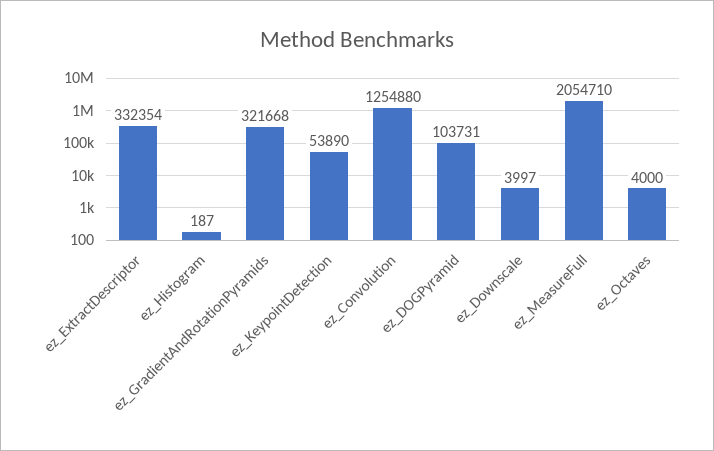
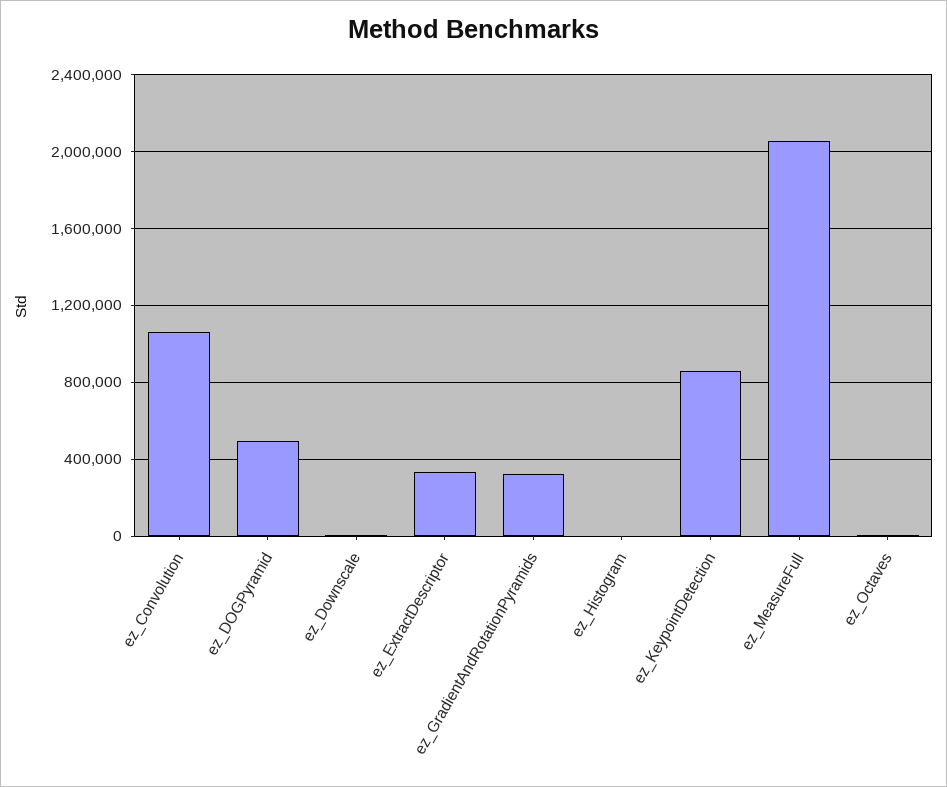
  {
    "ez_ExtractDescriptor": 332354,
    "ez_Histogram": 187,
    "ez_GradientAndRotationPyramids": 321668,
-   "ez_KeypointDetection": 53890,
+   "ez_KeypointDetection": 850000,
-   "ez_Convolution": 1254880,
+   "ez_Convolution": 1050000,
-   "ez_DOGPyramid": 103731,
+   "ez_DOGPyramid": 500000,
    "ez_Downscale": 3997,
    "ez_MeasureFull": 2054710,
    "ez_Octaves": 4000
  }

